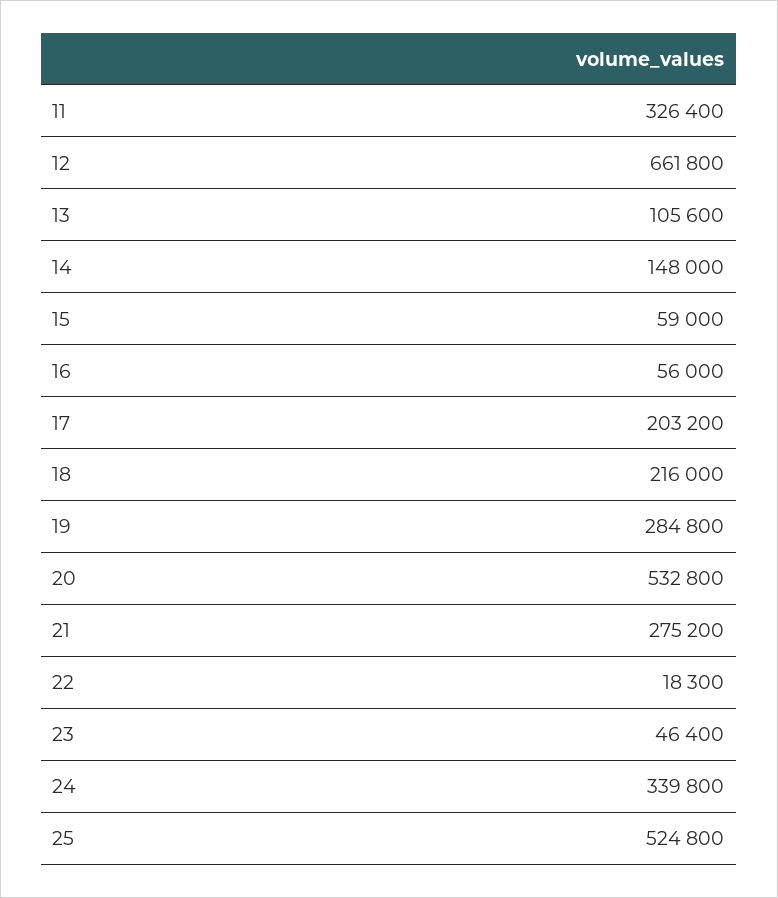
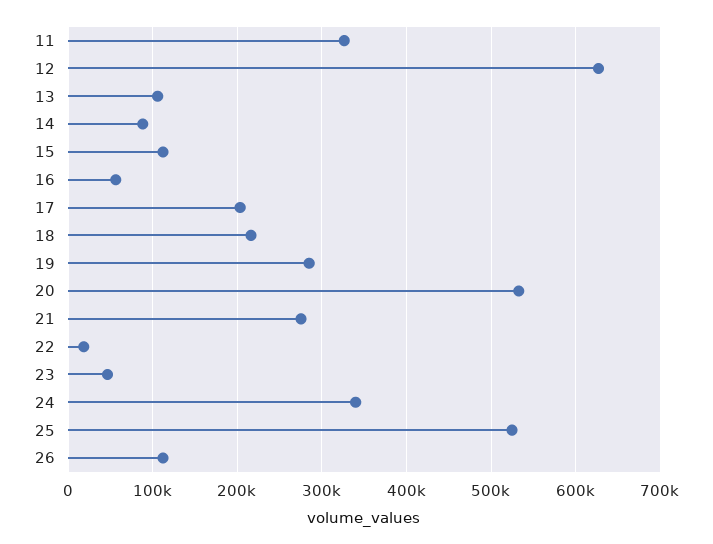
  {
    "11": 326400,
-   "12": 661800,
+   "12": 630000,
    "13": 105600,
-   "14": 148000,
+   "14": 90000,
-   "15": 59000,
+   "15": 110000,
    "16": 56000,
    "17": 203200,
    "18": 216000,
    "19": 284800,
    "20": 532800,
    "21": 275200,
    "22": 18300,
    "23": 46400,
    "24": 339800,
-   "25": 524800
+   "25": 524800,
+   "26": 110000
  }

